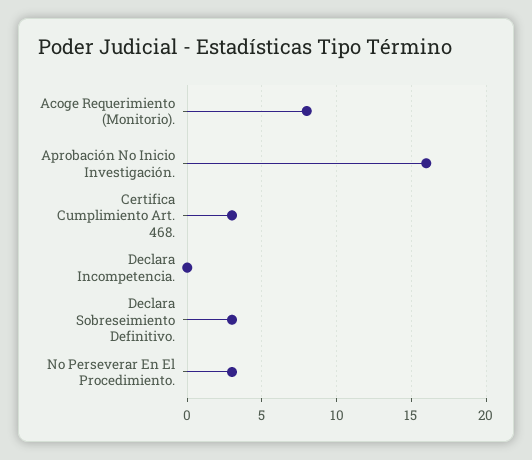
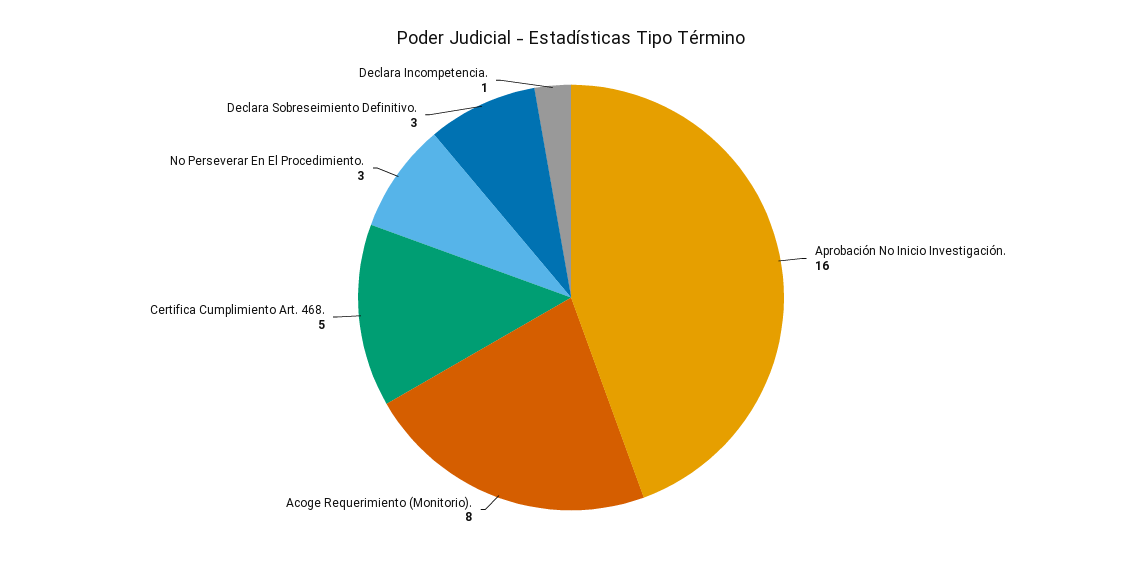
  {
    "Acoge Requerimiento (Monitorio).": 8,
    "Aprobación No Inicio Investigación.": 16,
-   "Certifica Cumplimiento Art. 468.": 3,
+   "Certifica Cumplimiento Art. 468.": 5,
-   "Declara Incompetencia.": 0,
+   "Declara Incompetencia.": 1,
    "Declara Sobreseimiento Definitivo.": 3,
    "No Perseverar En El Procedimiento.": 3
  }

